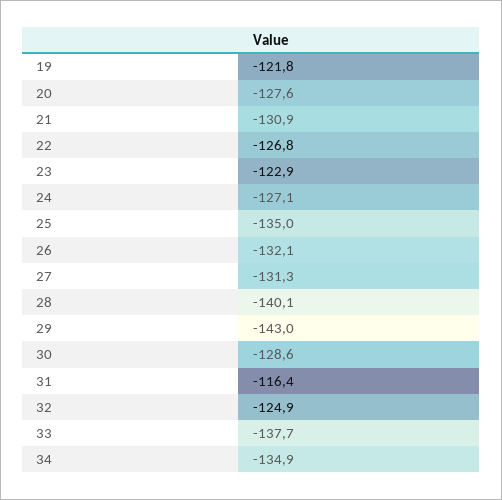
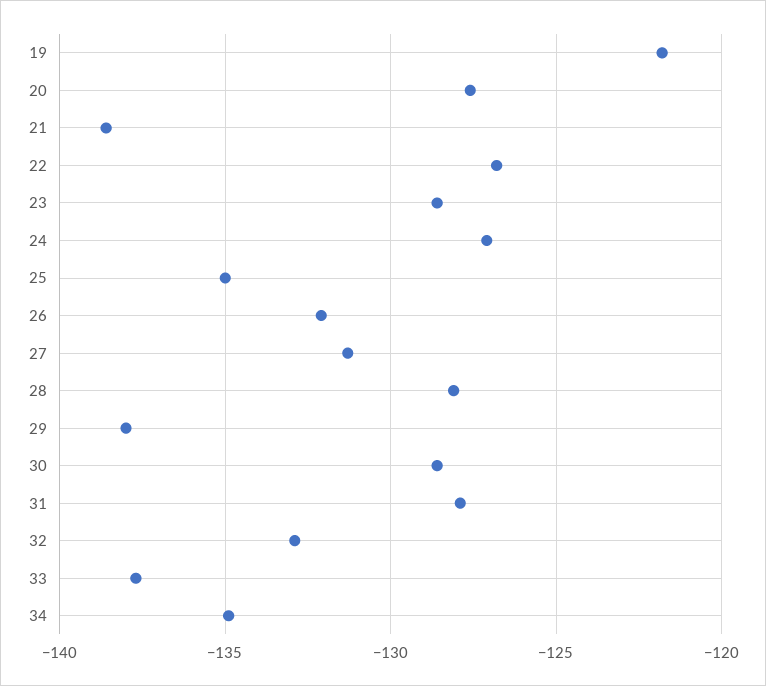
  {
    "19": -121.8,
    "20": -127.6,
-   "21": -130.9,
+   "21": -138.5,
    "22": -126.8,
-   "23": -122.9,
+   "23": -128.5,
    "24": -127.1,
    "25": -135,
    "26": -132.1,
    "27": -131.3,
-   "28": -140.1,
+   "28": -128,
-   "29": -143,
+   "29": -138,
    "30": -128.6,
-   "31": -116.4,
+   "31": -128,
-   "32": -124.9,
+   "32": -133,
    "33": -137.7,
    "34": -134.9
  }

